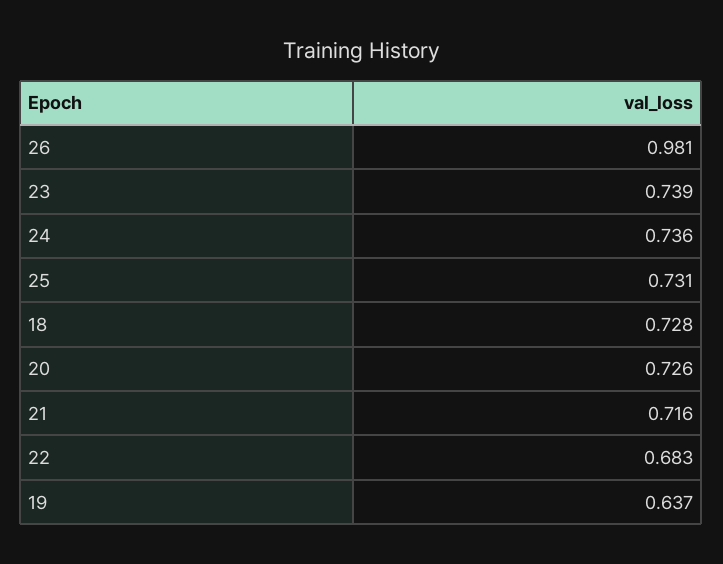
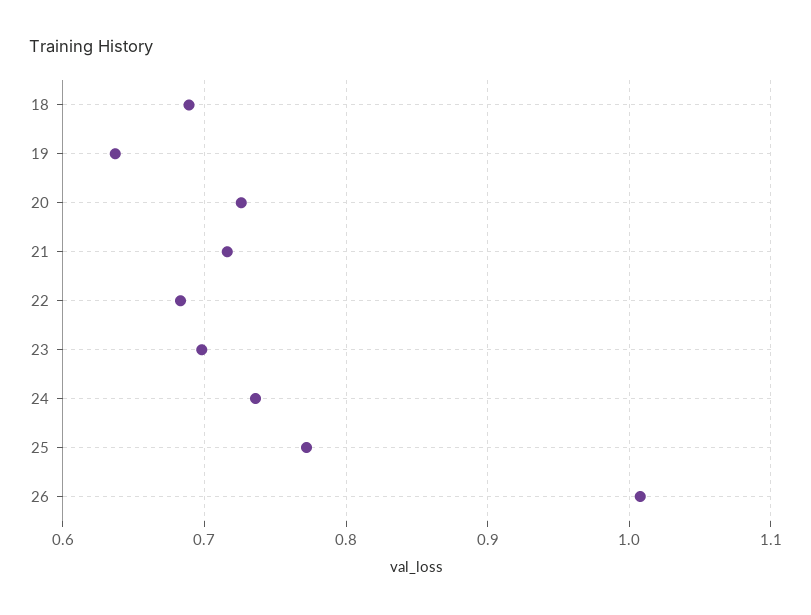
  {
-   "26": 0.981,
+   "26": 1.01,
-   "23": 0.739,
+   "23": 0.7,
    "24": 0.736,
-   "25": 0.731,
+   "25": 0.77,
-   "18": 0.728,
+   "18": 0.69,
    "20": 0.726,
    "21": 0.716,
    "22": 0.683,
    "19": 0.637
  }

